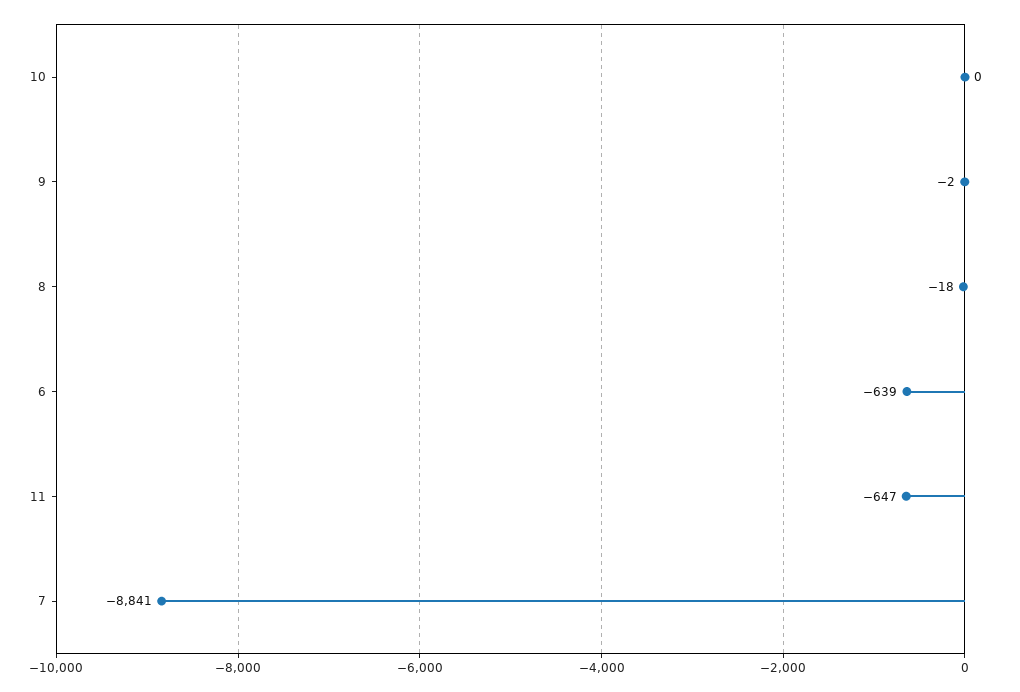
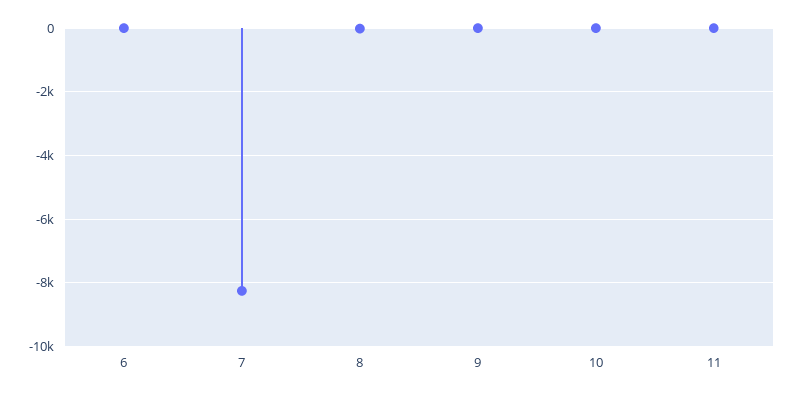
  {
    "10": 0,
    "9": -2,
    "8": -18,
-   "6": -639,
+   "6": 0,
-   "11": -647,
+   "11": 0,
-   "7": -8841
+   "7": -8200
  }

